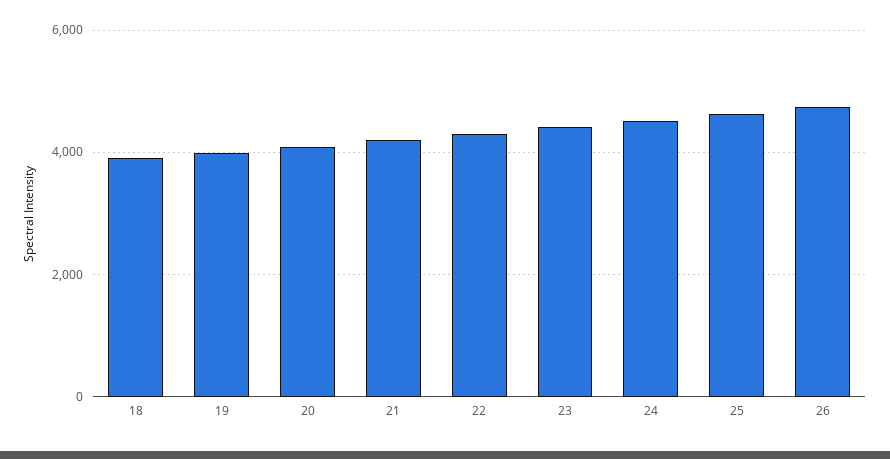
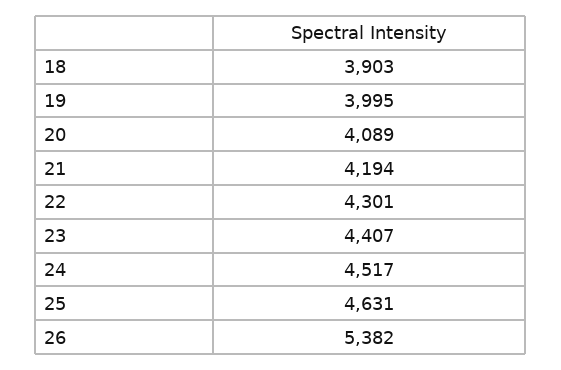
  {
    "18": 3903,
    "19": 3995,
    "20": 4089,
    "21": 4194,
    "22": 4301,
    "23": 4407,
    "24": 4517,
    "25": 4631,
-   "26": 4800
+   "26": 5382
  }

